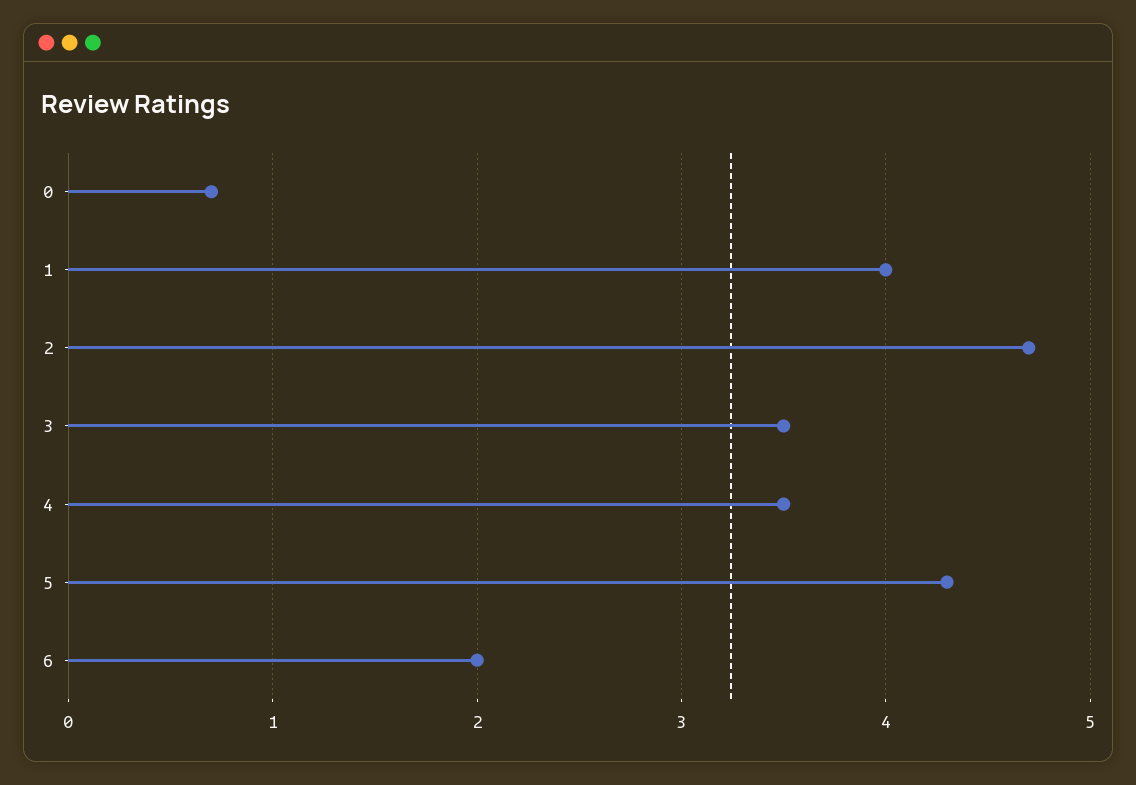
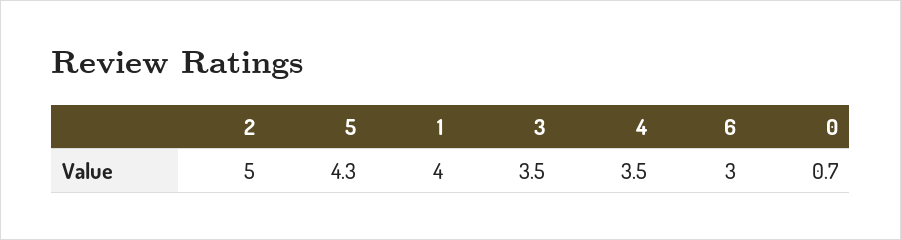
  {
    "0": 0.7,
    "1": 4,
-   "2": 4.7,
+   "2": 5,
    "3": 3.5,
    "4": 3.5,
    "5": 4.3,
-   "6": 2
+   "6": 3
  }

